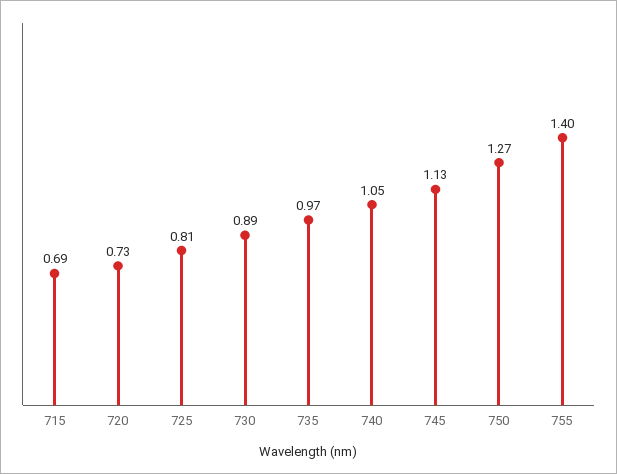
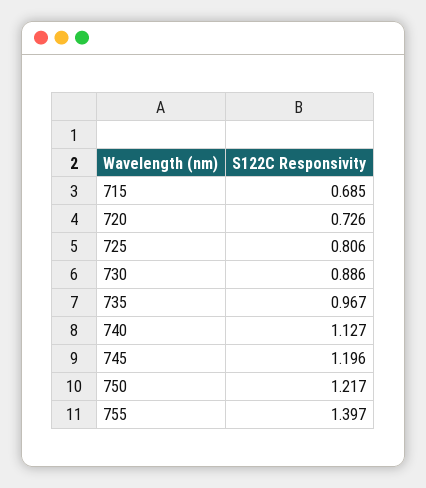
  {
    "715": 0.685,
    "720": 0.726,
    "725": 0.806,
    "730": 0.886,
    "735": 0.967,
-   "740": 1.05,
+   "740": 1.127,
-   "745": 1.13,
+   "745": 1.196,
-   "750": 1.27,
+   "750": 1.217,
    "755": 1.397
  }

